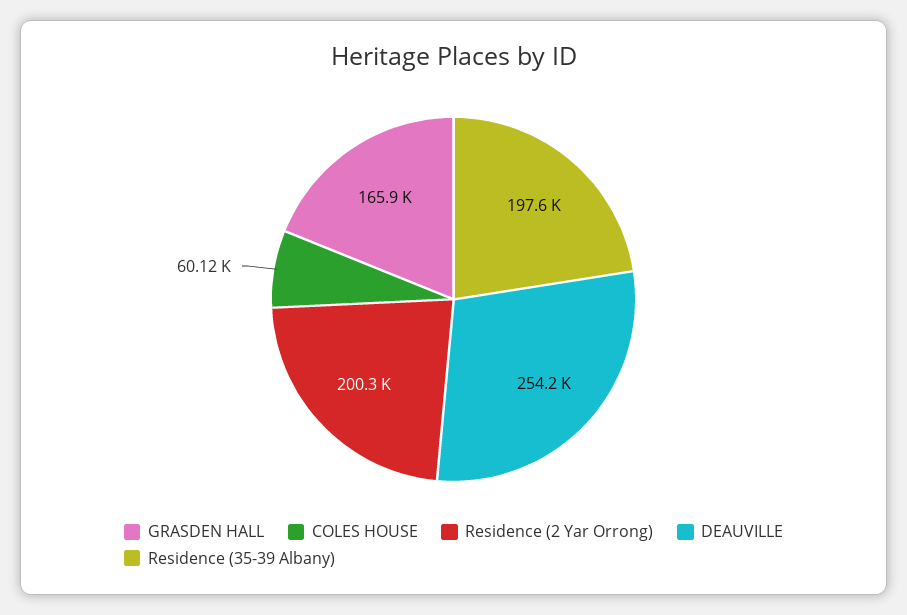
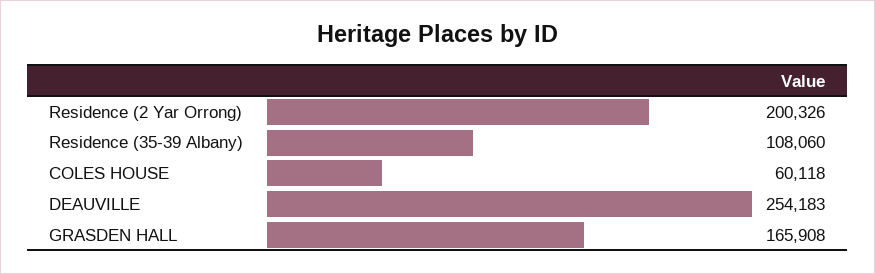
  {
    "GRASDEN HALL": 165908,
    "COLES HOUSE": 60118,
    "Residence (2 Yar Orrong)": 200326,
    "DEAUVILLE": 254183,
-   "Residence (35-39 Albany)": 197600
+   "Residence (35-39 Albany)": 108060
  }

